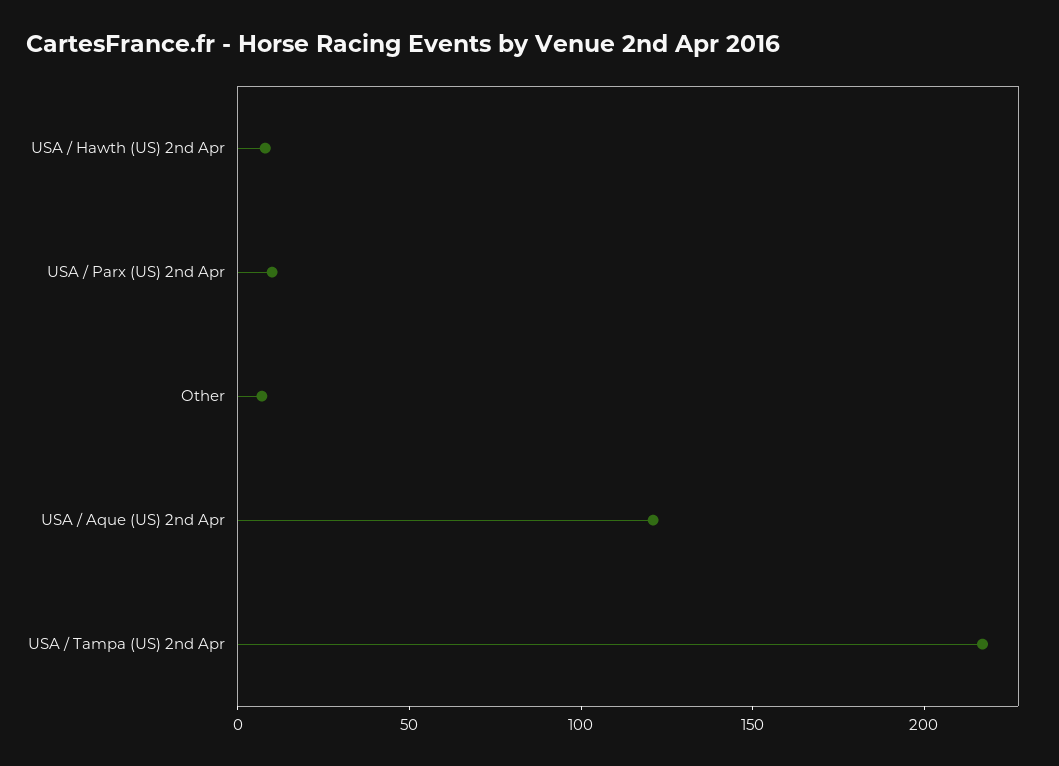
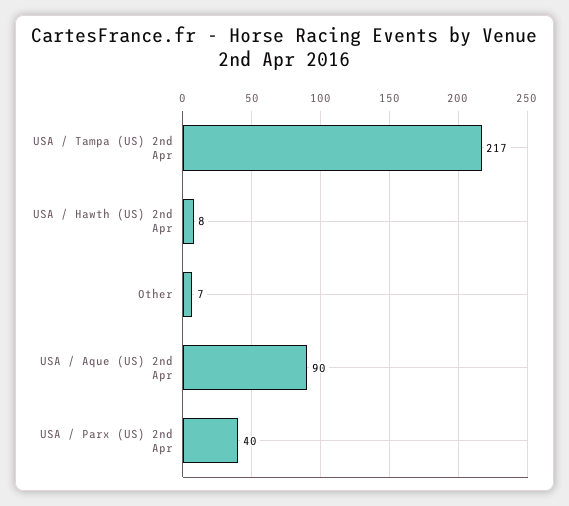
  {
    "USA / Hawth (US) 2nd Apr": 8,
-   "USA / Parx (US) 2nd Apr": 10,
+   "USA / Parx (US) 2nd Apr": 40,
    "Other": 7,
-   "USA / Aque (US) 2nd Apr": 120,
+   "USA / Aque (US) 2nd Apr": 90,
    "USA / Tampa (US) 2nd Apr": 217
  }

